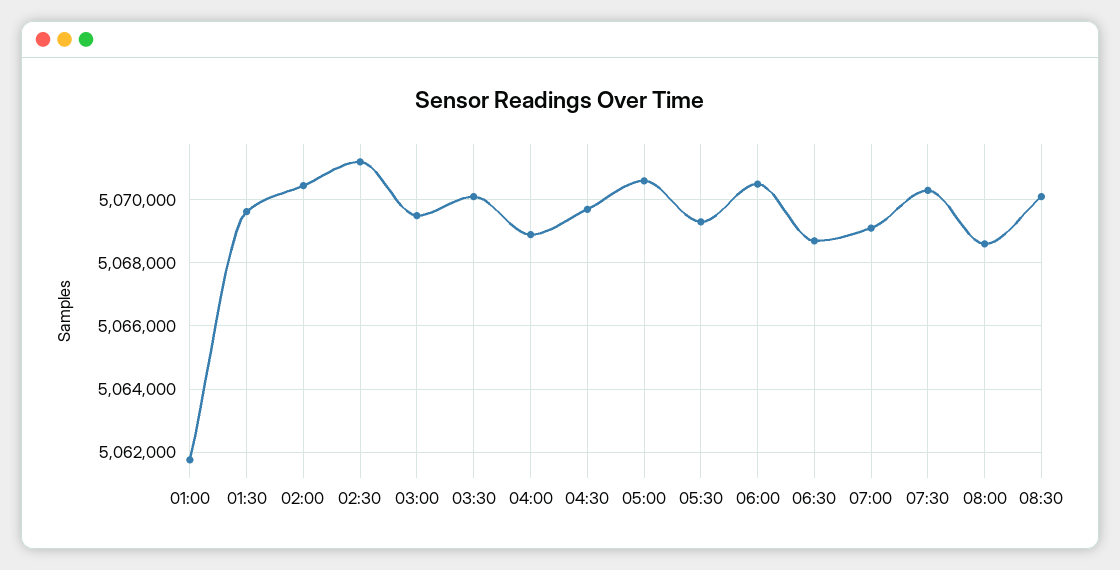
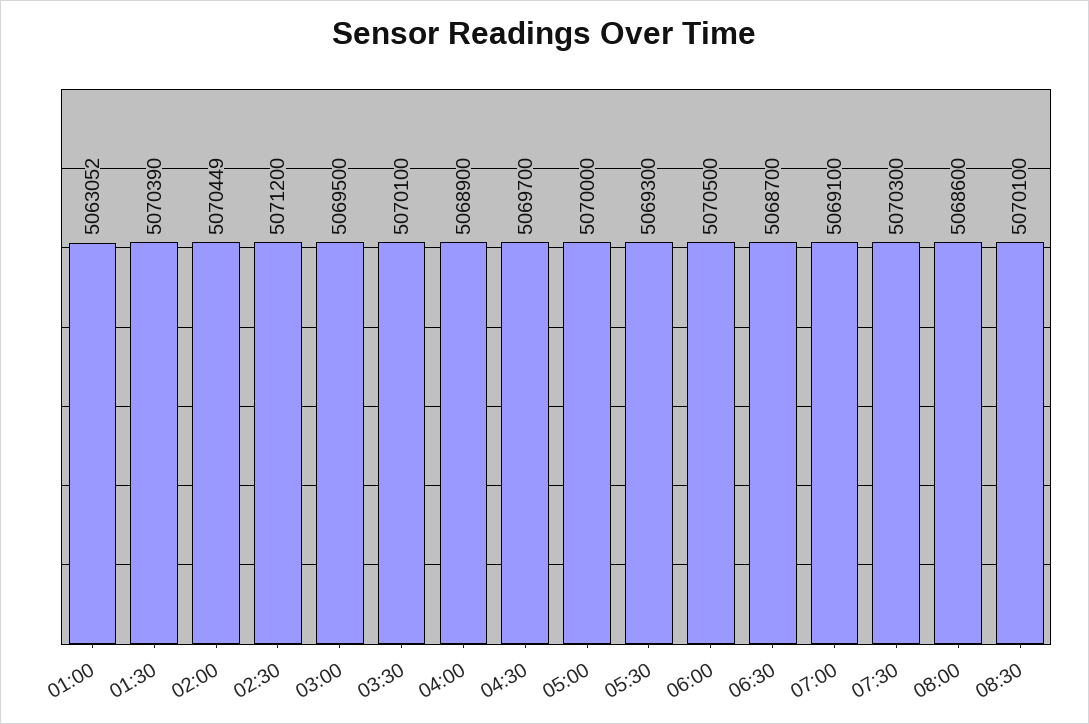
  {
-   "01:00": 5061800,
+   "01:00": 5063052,
-   "01:30": 5069600,
+   "01:30": 5070390,
    "02:00": 5070449,
    "02:30": 5071200,
    "03:00": 5069500,
    "03:30": 5070100,
    "04:00": 5068900,
    "04:30": 5069700,
-   "05:00": 5070600,
+   "05:00": 5070000,
    "05:30": 5069300,
    "06:00": 5070500,
    "06:30": 5068700,
    "07:00": 5069100,
    "07:30": 5070300,
    "08:00": 5068600,
    "08:30": 5070100
  }

